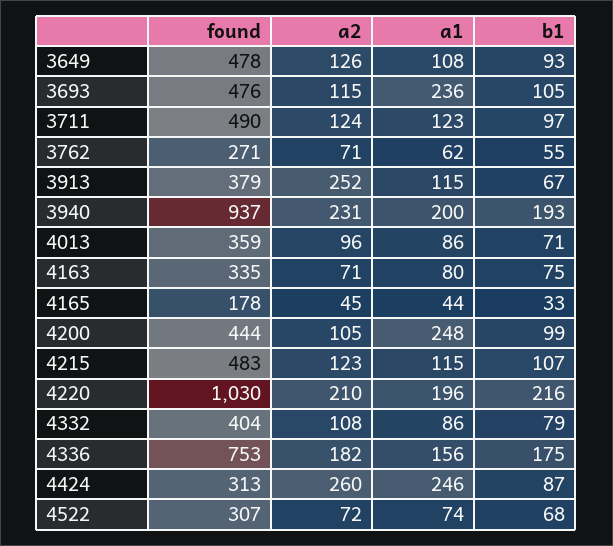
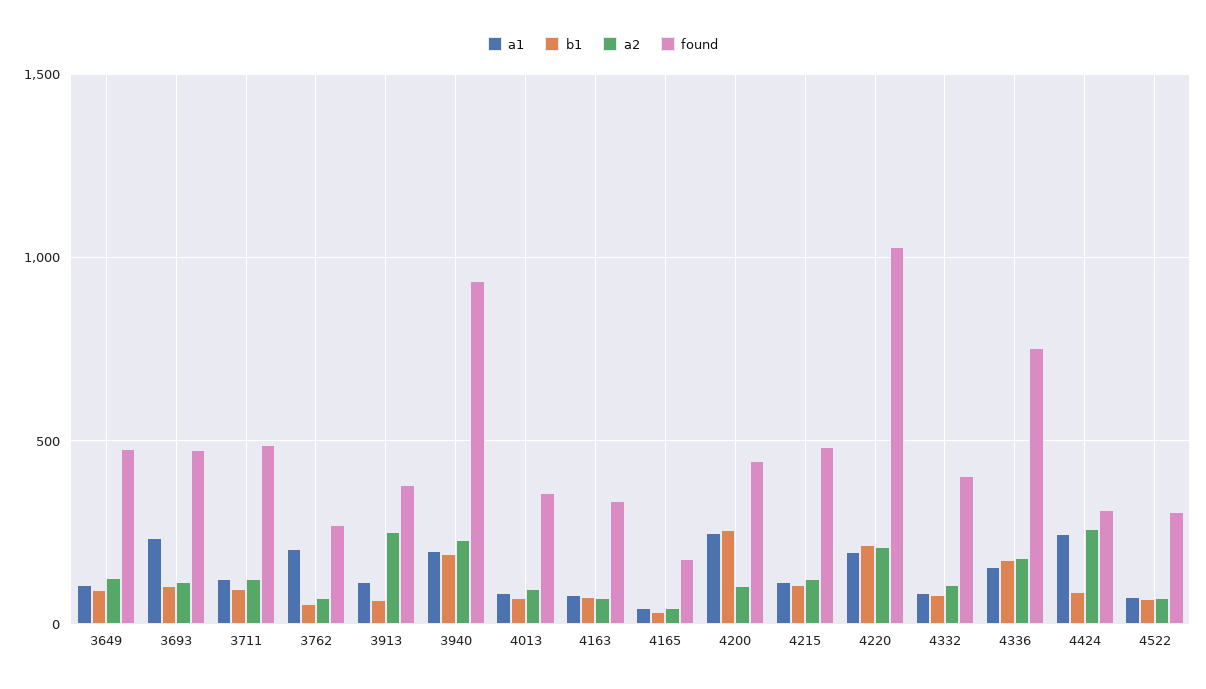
  {
    "found": {
      "3649": 478,
      "3693": 476,
      "3711": 490,
      "3762": 271,
      "3913": 379,
      "3940": 937,
      "4013": 359,
      "4163": 335,
      "4165": 178,
      "4200": 444,
      "4215": 483,
      "4220": 1030,
      "4332": 404,
      "4336": 753,
      "4424": 313,
      "4522": 307
    },
    "a2": {
      "3649": 126,
      "3693": 115,
      "3711": 124,
      "3762": 71,
      "3913": 252,
      "3940": 231,
      "4013": 96,
      "4163": 71,
      "4165": 45,
      "4200": 105,
      "4215": 123,
      "4220": 210,
      "4332": 108,
      "4336": 182,
      "4424": 260,
      "4522": 72
    },
    "a1": {
      "3649": 108,
      "3693": 236,
      "3711": 123,
-     "3762": 62,
+     "3762": 200,
      "3913": 115,
      "3940": 200,
      "4013": 86,
      "4163": 80,
      "4165": 44,
      "4200": 248,
      "4215": 115,
      "4220": 196,
      "4332": 86,
      "4336": 156,
      "4424": 246,
      "4522": 74
    },
    "b1": {
      "3649": 93,
      "3693": 105,
      "3711": 97,
      "3762": 55,
      "3913": 67,
      "3940": 193,
      "4013": 71,
      "4163": 75,
      "4165": 33,
-     "4200": 99,
+     "4200": 250,
      "4215": 107,
      "4220": 216,
      "4332": 79,
      "4336": 175,
      "4424": 87,
      "4522": 68
    }
  }

